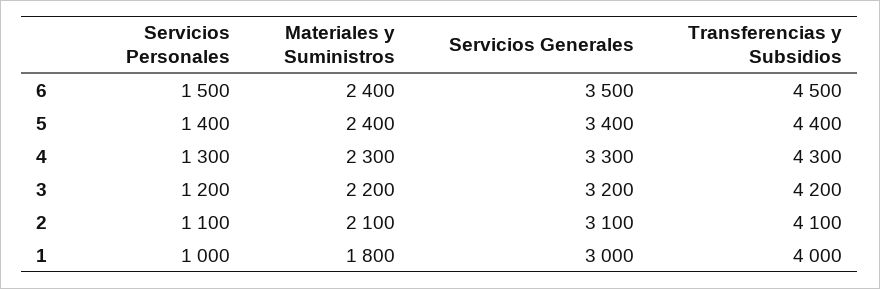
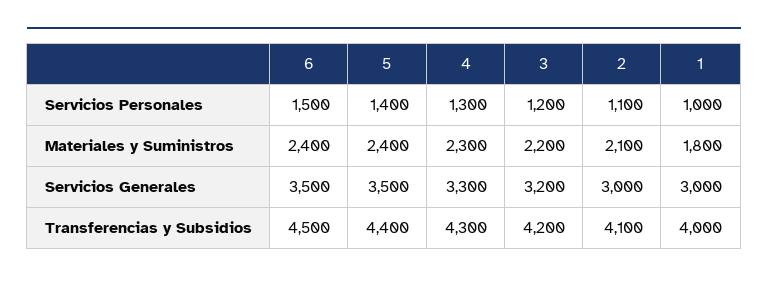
  {
    "Servicios Personales": {
      "6": 1500,
      "5": 1400,
      "4": 1300,
      "3": 1200,
      "2": 1100,
      "1": 1000
    },
    "Materiales y Suministros": {
      "6": 2400,
      "5": 2400,
      "4": 2300,
      "3": 2200,
      "2": 2100,
      "1": 1800
    },
    "Servicios Generales": {
      "6": 3500,
-     "5": 3400,
+     "5": 3500,
      "4": 3300,
      "3": 3200,
-     "2": 3100,
+     "2": 3000,
      "1": 3000
    },
    "Transferencias y Subsidios": {
      "6": 4500,
      "5": 4400,
      "4": 4300,
      "3": 4200,
      "2": 4100,
      "1": 4000
    }
  }

